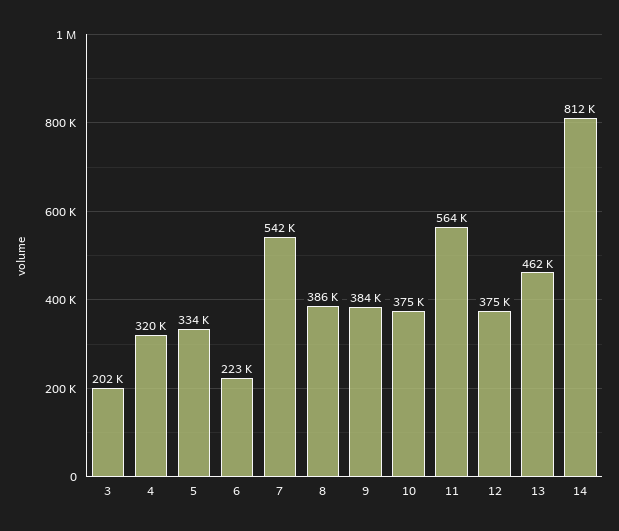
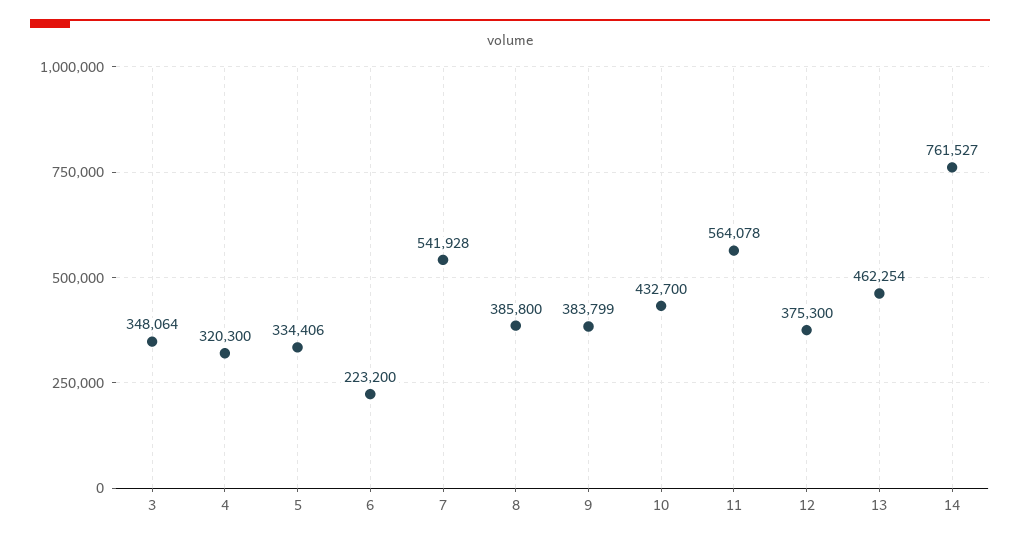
  {
-   "3": 202000,
+   "3": 348064,
    "4": 320300,
    "5": 334406,
    "6": 223200,
    "7": 541928,
    "8": 385800,
    "9": 383799,
-   "10": 375000,
+   "10": 432700,
    "11": 564078,
    "12": 375300,
    "13": 462254,
-   "14": 812000
+   "14": 761527
  }

